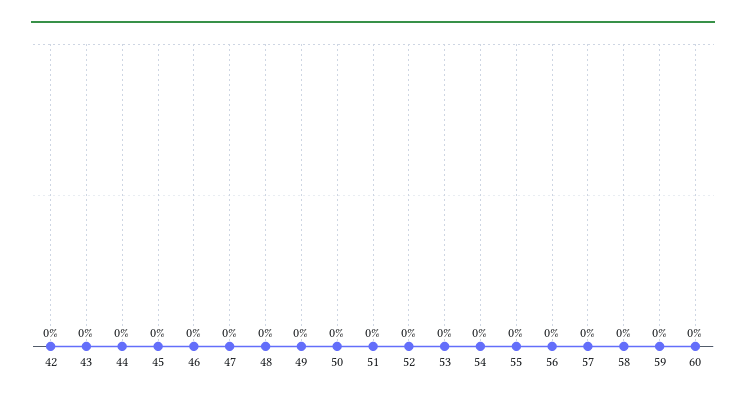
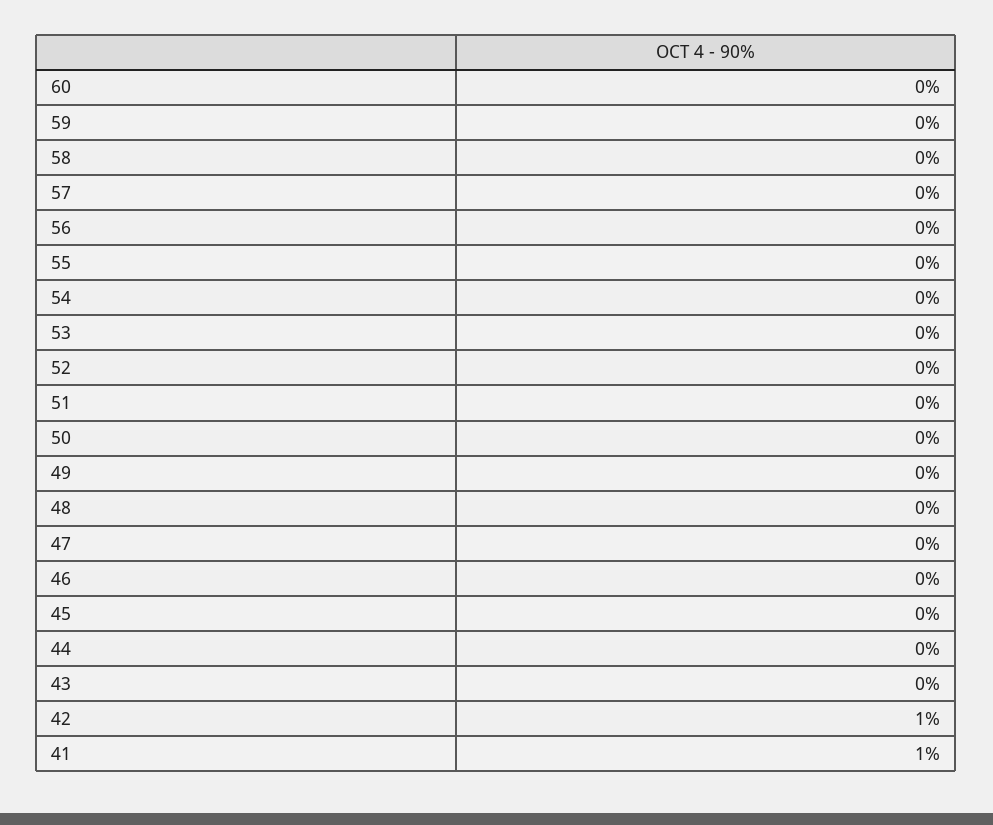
  {
-   "42": 0,
+   "42": 1,
    "43": 0,
    "44": 0,
    "45": 0,
    "46": 0,
    "47": 0,
    "48": 0,
    "49": 0,
    "50": 0,
    "51": 0,
    "52": 0,
    "53": 0,
    "54": 0,
    "55": 0,
    "56": 0,
    "57": 0,
    "58": 0,
    "59": 0,
-   "60": 0
+   "60": 0,
+   "41": 1
  }

